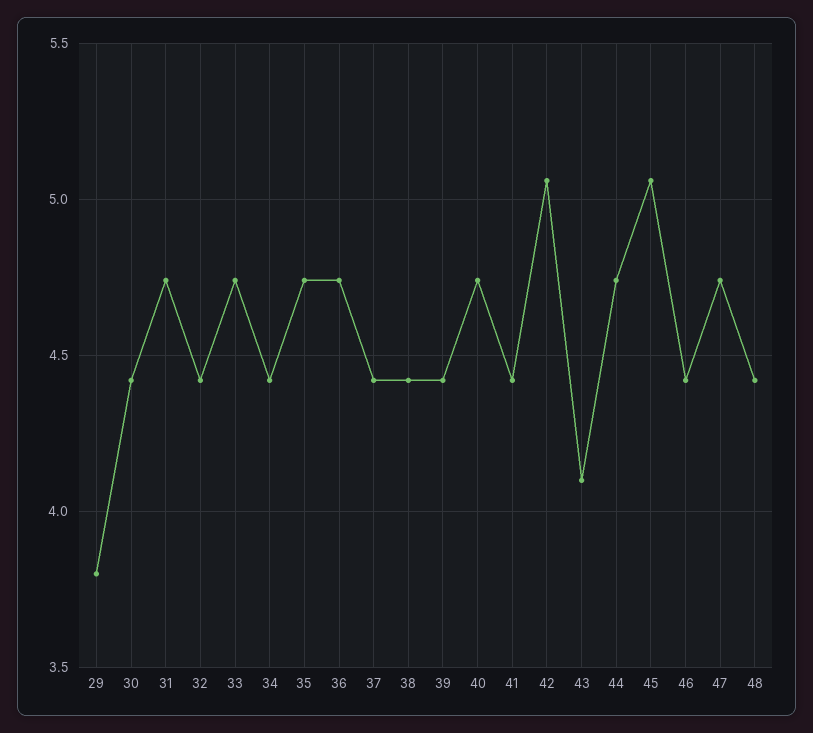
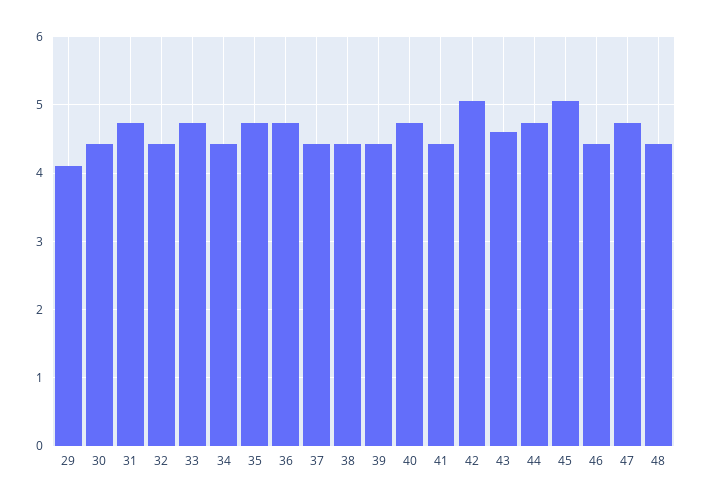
  {
-   "29": 3.8,
+   "29": 4.1,
    "30": 4.4,
    "31": 4.75,
    "32": 4.4,
    "33": 4.75,
    "34": 4.4,
    "35": 4.75,
    "36": 4.75,
    "37": 4.4,
    "38": 4.4,
    "39": 4.4,
    "40": 4.75,
    "41": 4.4,
    "42": 5.05,
-   "43": 4.1,
+   "43": 4.6,
    "44": 4.75,
    "45": 5.05,
    "46": 4.4,
    "47": 4.75,
    "48": 4.4
  }

